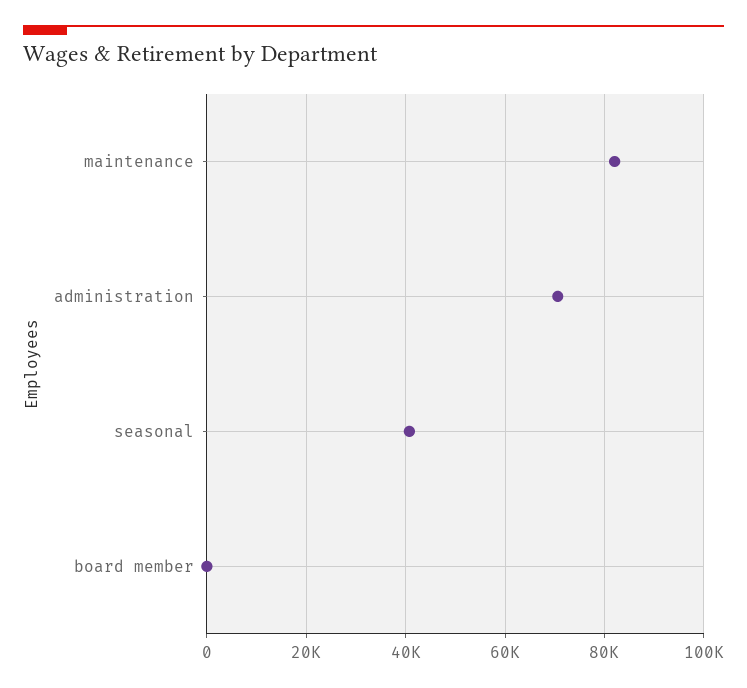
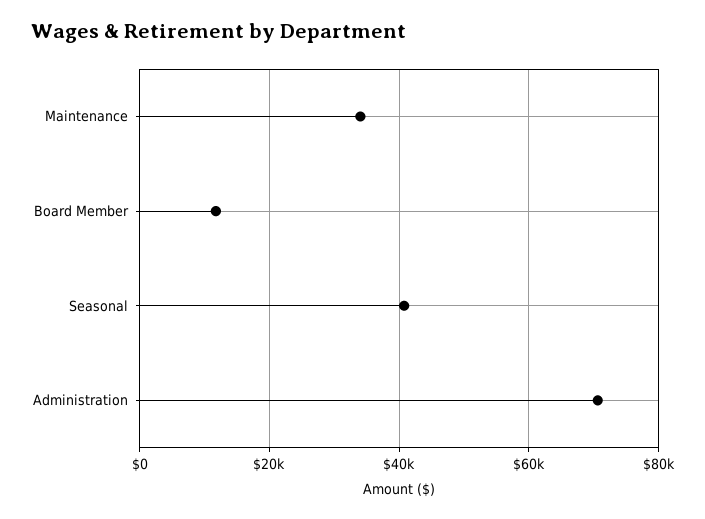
  {
-   "maintenance": 82000,
+   "maintenance": 34000,
    "administration": 70000,
    "seasonal": 40000,
-   "board member": 0
+   "board member": 12000
  }

